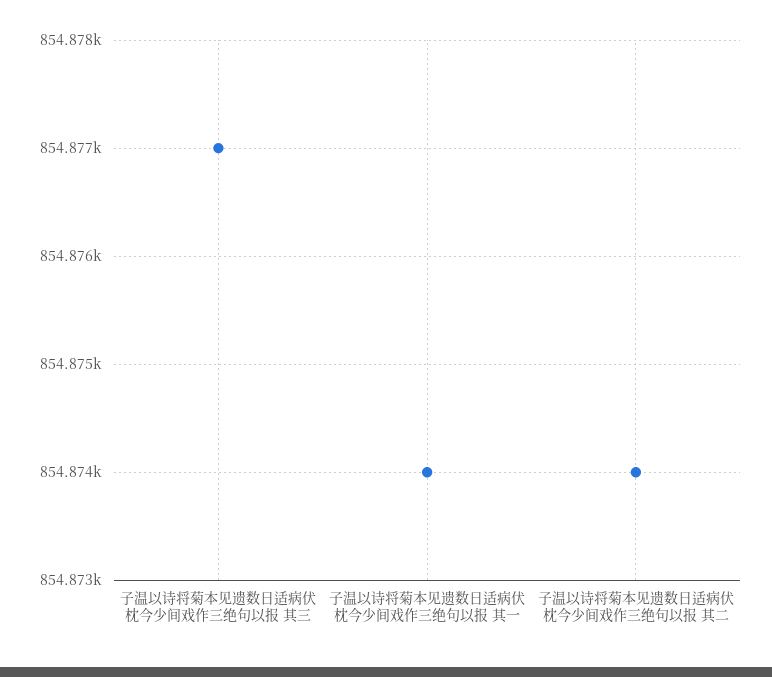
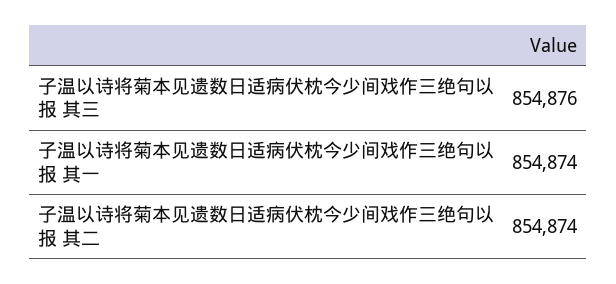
  {
-   "子温以诗将菊本见遗数日适病伏枕今少间戏作三绝句以报 其三": 854877,
+   "子温以诗将菊本见遗数日适病伏枕今少间戏作三绝句以报 其三": 854876,
    "子温以诗将菊本见遗数日适病伏枕今少间戏作三绝句以报 其一": 854874,
    "子温以诗将菊本见遗数日适病伏枕今少间戏作三绝句以报 其二": 854874
  }

